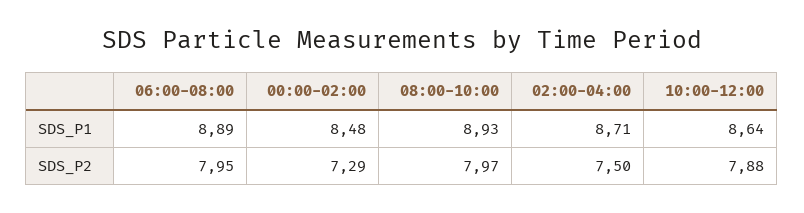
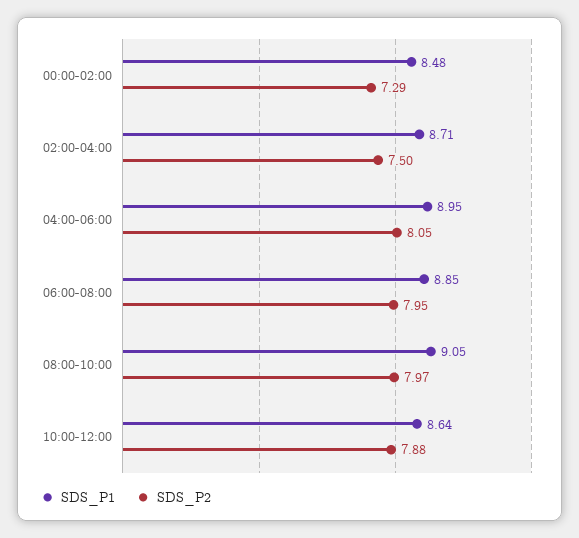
  {
    "SDS_P1": {
-     "06:00-08:00": 8.89,
+     "06:00-08:00": 8.85,
      "00:00-02:00": 8.48,
-     "08:00-10:00": 8.93,
+     "08:00-10:00": 9.05,
      "02:00-04:00": 8.71,
-     "10:00-12:00": 8.64
+     "10:00-12:00": 8.64,
+     "04:00-06:00": 8.95
    },
    "SDS_P2": {
      "06:00-08:00": 7.95,
      "00:00-02:00": 7.29,
      "08:00-10:00": 7.97,
      "02:00-04:00": 7.5,
-     "10:00-12:00": 7.88
+     "10:00-12:00": 7.88,
+     "04:00-06:00": 8.05
    }
  }

